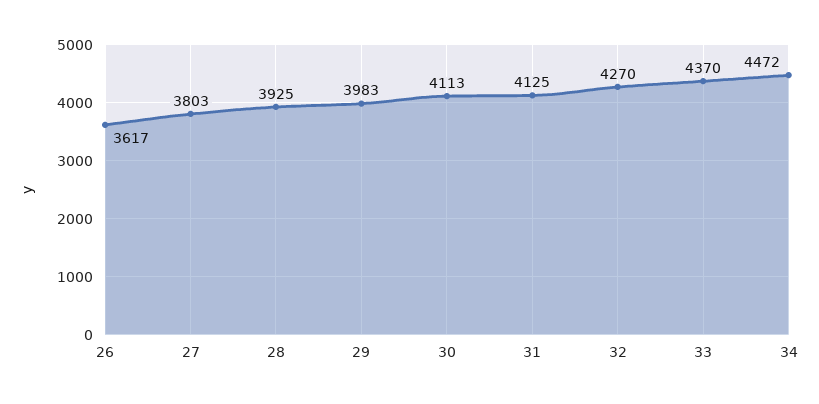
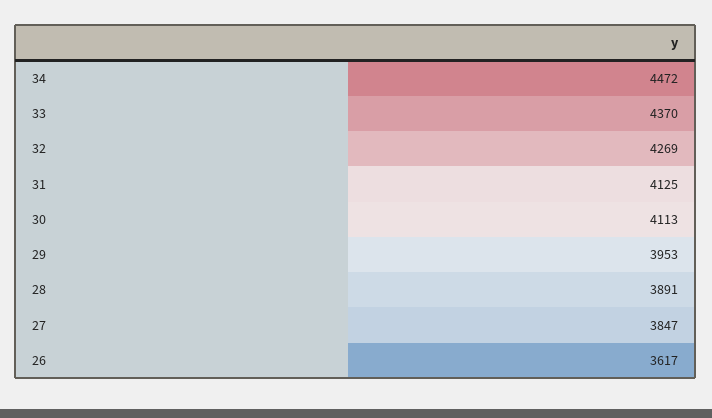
  {
    "26": 3617,
-   "27": 3803,
+   "27": 3847,
-   "28": 3925,
+   "28": 3891,
-   "29": 3983,
+   "29": 3953,
    "30": 4113,
    "31": 4125,
-   "32": 4270,
+   "32": 4269,
    "33": 4370,
    "34": 4472
  }

